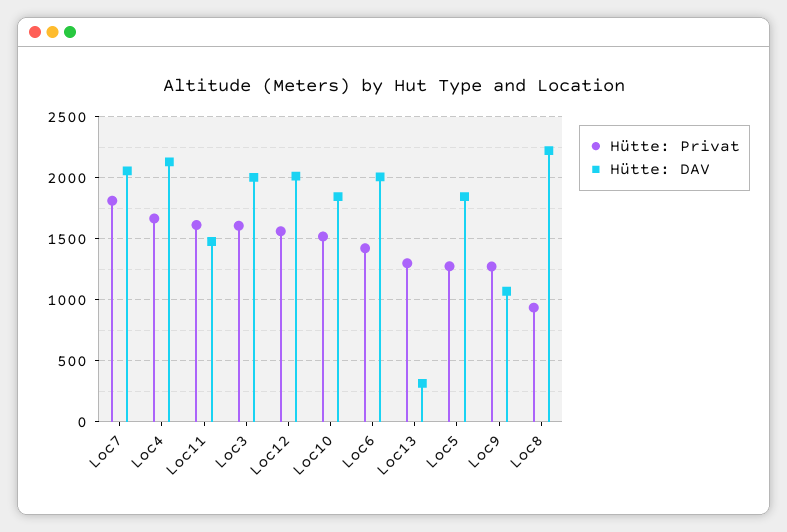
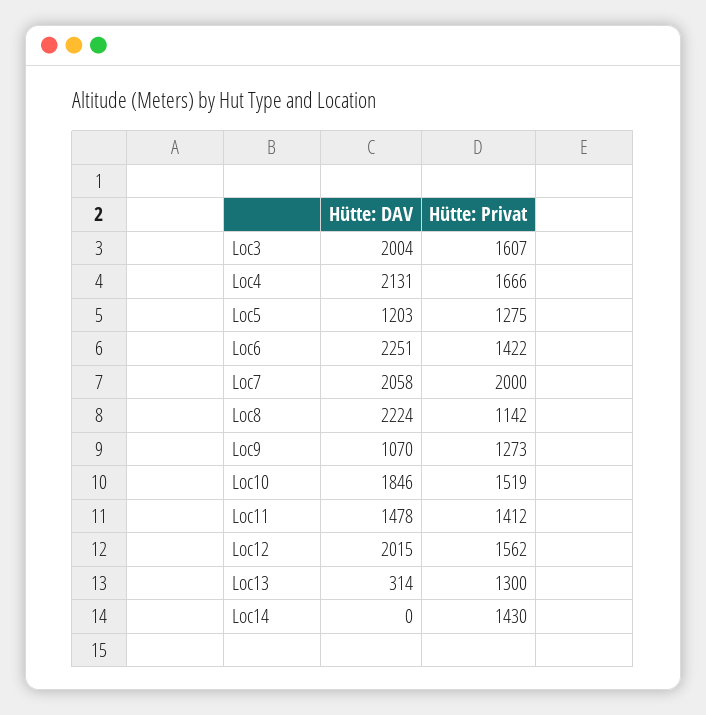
  {
    "Hütte: Privat": {
-     "Loc7": 1800,
+     "Loc7": 2000,
      "Loc4": 1666,
-     "Loc11": 1600,
+     "Loc11": 1412,
      "Loc3": 1607,
      "Loc12": 1562,
      "Loc10": 1519,
      "Loc6": 1422,
      "Loc13": 1300,
      "Loc5": 1275,
      "Loc9": 1273,
-     "Loc8": 950
+     "Loc8": 1142,
+     "Loc14": 1430
    },
    "Hütte: DAV": {
      "Loc7": 2058,
      "Loc4": 2131,
      "Loc11": 1478,
      "Loc3": 2004,
      "Loc12": 2015,
      "Loc10": 1846,
-     "Loc6": 2000,
+     "Loc6": 2251,
      "Loc13": 314,
-     "Loc5": 1850,
+     "Loc5": 1203,
      "Loc9": 1070,
-     "Loc8": 2224
+     "Loc8": 2224,
+     "Loc14": 0
    }
  }

